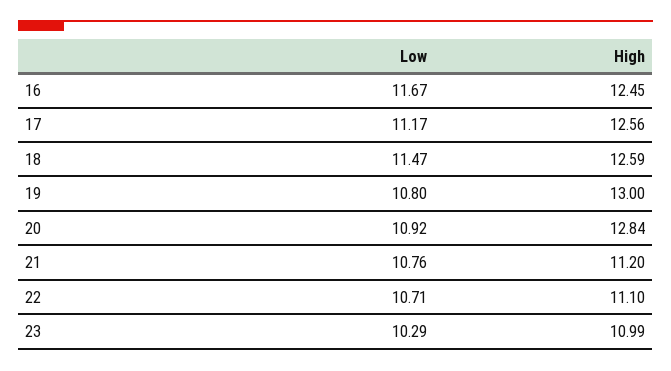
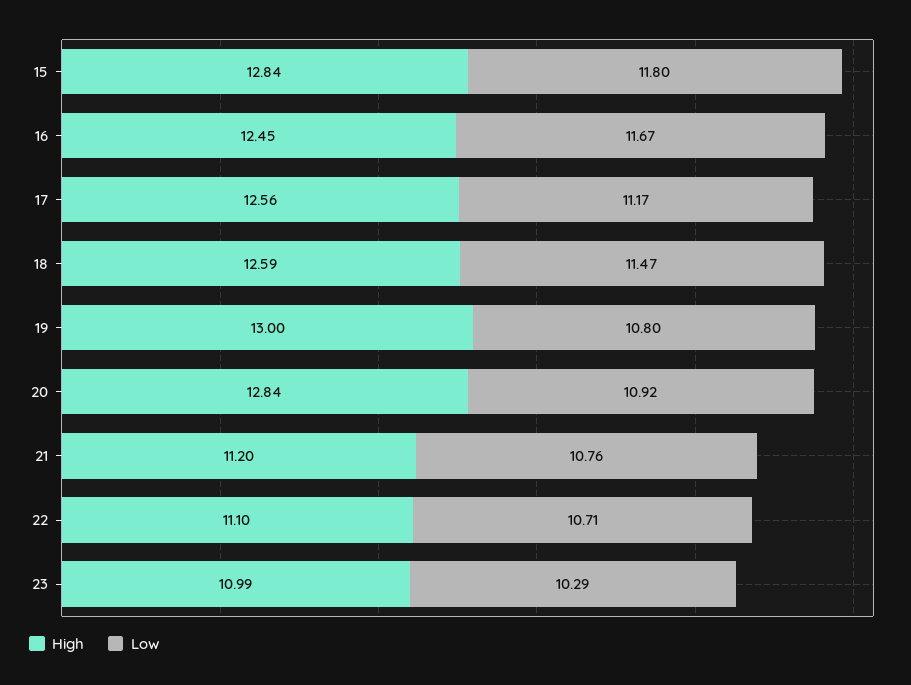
  {
    "Low": {
      "16": 11.67,
      "17": 11.17,
      "18": 11.47,
      "19": 10.8,
      "20": 10.92,
      "21": 10.76,
      "22": 10.71,
-     "23": 10.29
+     "23": 10.29,
+     "15": 11.8
    },
    "High": {
      "16": 12.45,
      "17": 12.56,
      "18": 12.59,
      "19": 13,
      "20": 12.84,
      "21": 11.2,
      "22": 11.1,
-     "23": 10.99
+     "23": 10.99,
+     "15": 12.84
    }
  }

